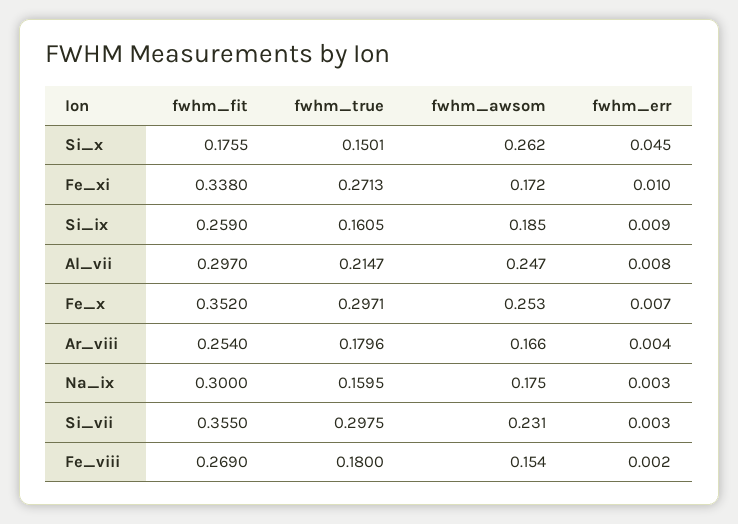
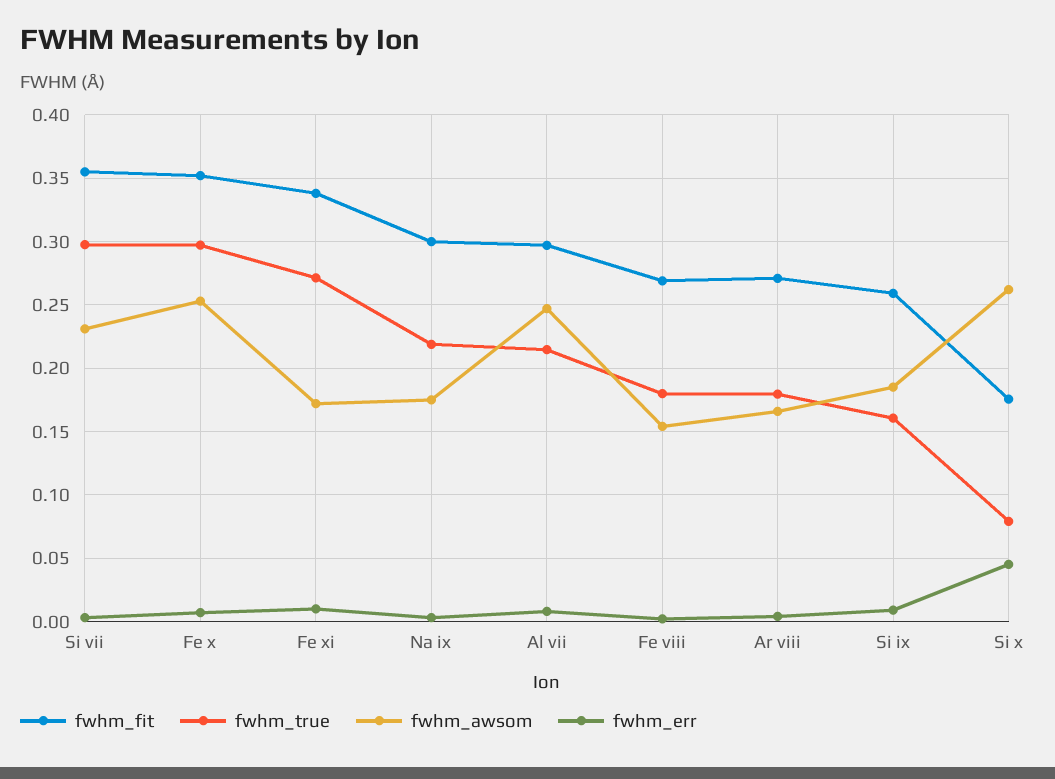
  {
    "fwhm_fit": {
      "Si_x": 0.1755,
      "Fe_xi": 0.338,
      "Si_ix": 0.259,
      "Al_vii": 0.297,
      "Fe_x": 0.352,
-     "Ar_viii": 0.254,
+     "Ar_viii": 0.27,
      "Na_ix": 0.3,
      "Si_vii": 0.355,
      "Fe_viii": 0.269
    },
    "fwhm_true": {
-     "Si_x": 0.1501,
+     "Si_x": 0.08,
      "Fe_xi": 0.2713,
      "Si_ix": 0.1605,
      "Al_vii": 0.2147,
      "Fe_x": 0.2971,
      "Ar_viii": 0.1796,
-     "Na_ix": 0.1595,
+     "Na_ix": 0.22,
      "Si_vii": 0.2975,
      "Fe_viii": 0.18
    },
    "fwhm_awsom": {
      "Si_x": 0.262,
      "Fe_xi": 0.172,
      "Si_ix": 0.185,
      "Al_vii": 0.247,
      "Fe_x": 0.253,
      "Ar_viii": 0.166,
      "Na_ix": 0.175,
      "Si_vii": 0.231,
      "Fe_viii": 0.154
    },
    "fwhm_err": {
      "Si_x": 0.045,
      "Fe_xi": 0.01,
      "Si_ix": 0.009,
      "Al_vii": 0.008,
      "Fe_x": 0.007,
      "Ar_viii": 0.004,
      "Na_ix": 0.003,
      "Si_vii": 0.003,
      "Fe_viii": 0.002
    }
  }

